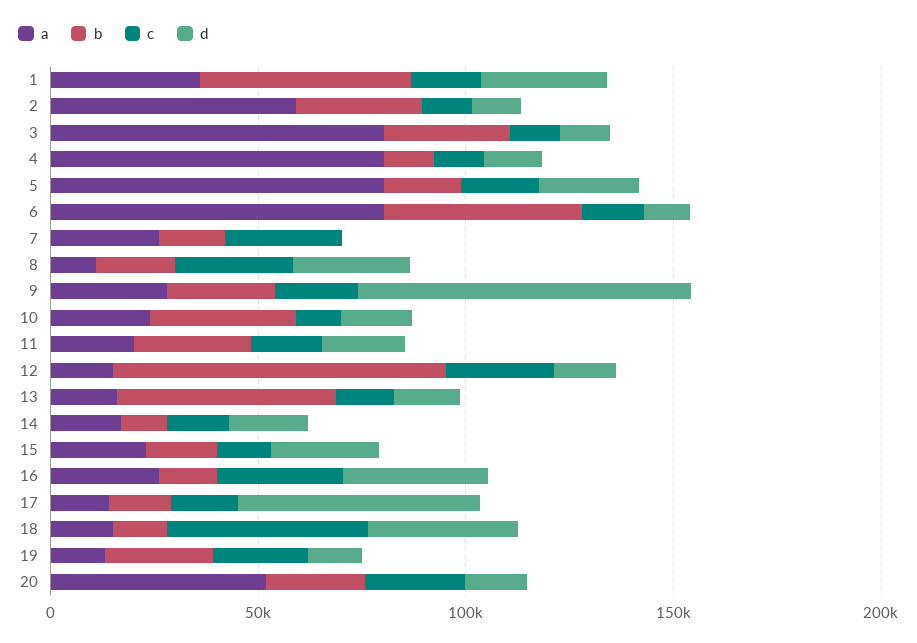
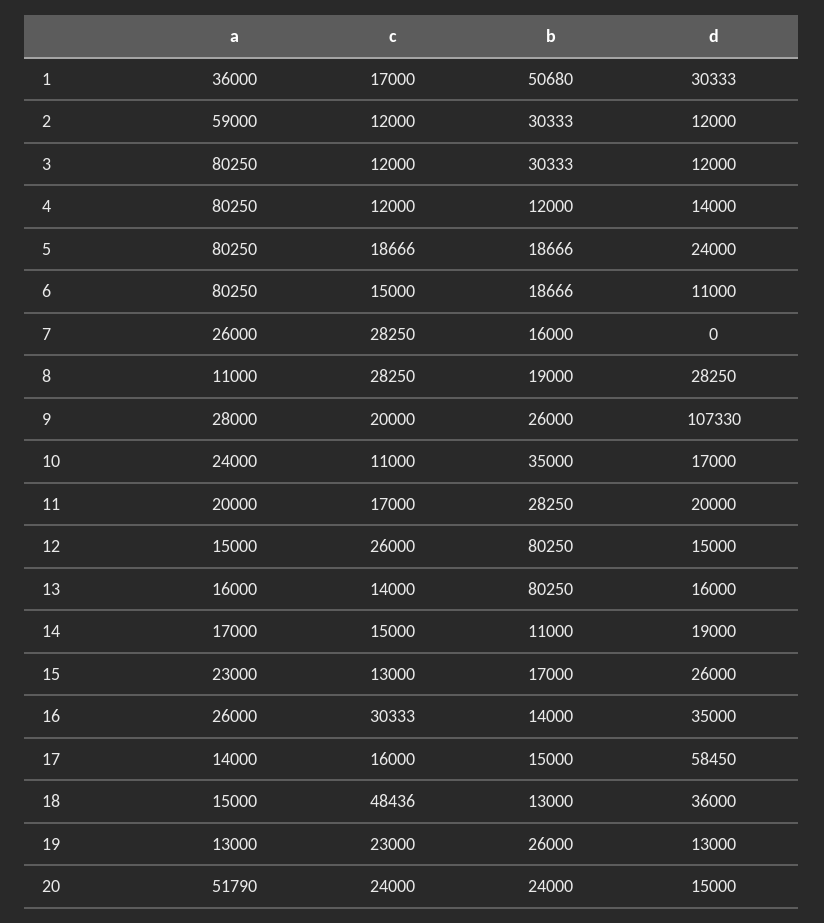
  {
    "a": {
      "1": 36000,
      "2": 59000,
      "3": 80250,
      "4": 80250,
      "5": 80250,
      "6": 80250,
      "7": 26000,
      "8": 11000,
      "9": 28000,
      "10": 24000,
      "11": 20000,
      "12": 15000,
      "13": 16000,
      "14": 17000,
      "15": 23000,
      "16": 26000,
      "17": 14000,
      "18": 15000,
      "19": 13000,
      "20": 51790
    },
    "b": {
      "1": 50680,
      "2": 30333,
      "3": 30333,
      "4": 12000,
      "5": 18666,
-     "6": 50000,
+     "6": 18666,
      "7": 16000,
      "8": 19000,
      "9": 26000,
      "10": 35000,
      "11": 28250,
      "12": 80250,
-     "13": 50000,
+     "13": 80250,
      "14": 11000,
      "15": 17000,
      "16": 14000,
      "17": 15000,
      "18": 13000,
      "19": 26000,
      "20": 24000
    },
    "c": {
      "1": 17000,
      "2": 12000,
      "3": 12000,
      "4": 12000,
      "5": 18666,
      "6": 15000,
      "7": 28250,
      "8": 28250,
      "9": 20000,
      "10": 11000,
      "11": 17000,
      "12": 26000,
      "13": 14000,
      "14": 15000,
      "15": 13000,
      "16": 30333,
      "17": 16000,
      "18": 48436,
      "19": 23000,
      "20": 24000
    },
    "d": {
      "1": 30333,
      "2": 12000,
      "3": 12000,
      "4": 14000,
      "5": 24000,
      "6": 11000,
      "7": 0,
      "8": 28250,
-     "9": 80000,
+     "9": 107330,
      "10": 17000,
      "11": 20000,
      "12": 15000,
      "13": 16000,
      "14": 19000,
      "15": 26000,
      "16": 35000,
      "17": 58450,
      "18": 36000,
      "19": 13000,
      "20": 15000
    }
  }

